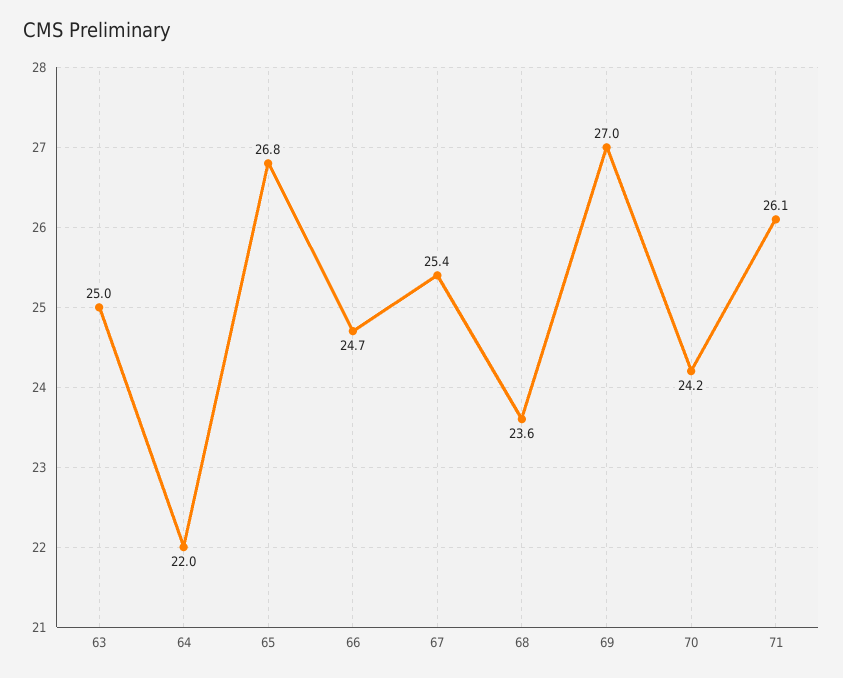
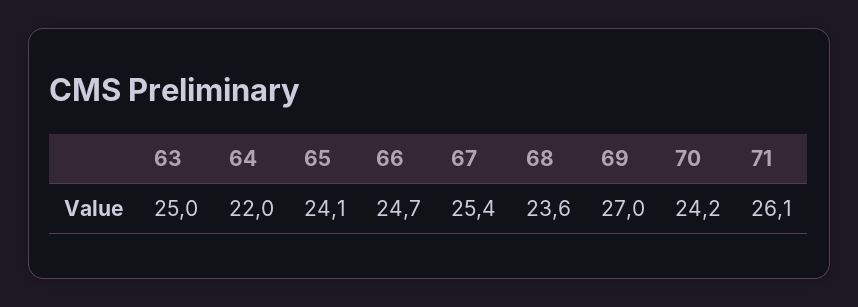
  {
    "63": 25,
    "64": 22,
-   "65": 26.8,
+   "65": 24.1,
    "66": 24.7,
    "67": 25.4,
    "68": 23.6,
    "69": 27,
    "70": 24.2,
    "71": 26.1
  }

